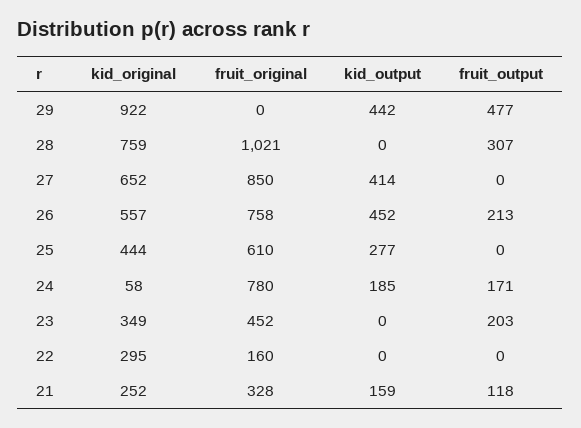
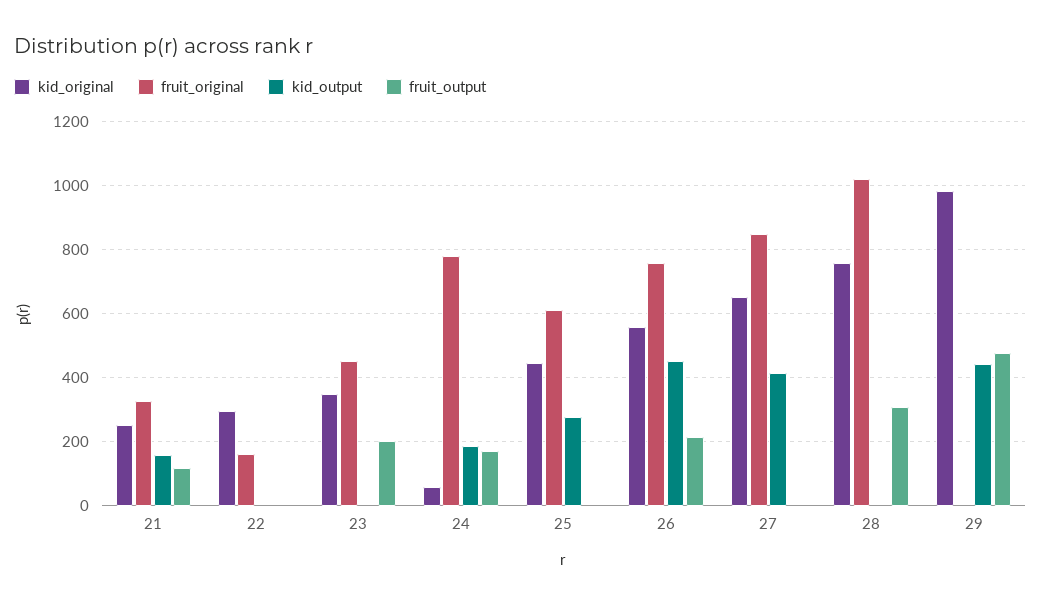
  {
    "kid_original": {
-     "29": 922,
+     "29": 980,
      "28": 759,
      "27": 652,
      "26": 557,
      "25": 444,
      "24": 58,
      "23": 349,
      "22": 295,
      "21": 252
    },
    "fruit_original": {
      "29": 0,
      "28": 1021,
      "27": 850,
      "26": 758,
      "25": 610,
      "24": 780,
      "23": 452,
      "22": 160,
      "21": 328
    },
    "kid_output": {
      "29": 442,
      "28": 0,
      "27": 414,
      "26": 452,
      "25": 277,
      "24": 185,
      "23": 0,
      "22": 0,
      "21": 159
    },
    "fruit_output": {
      "29": 477,
      "28": 307,
      "27": 0,
      "26": 213,
      "25": 0,
      "24": 171,
      "23": 203,
      "22": 0,
      "21": 118
    }
  }

